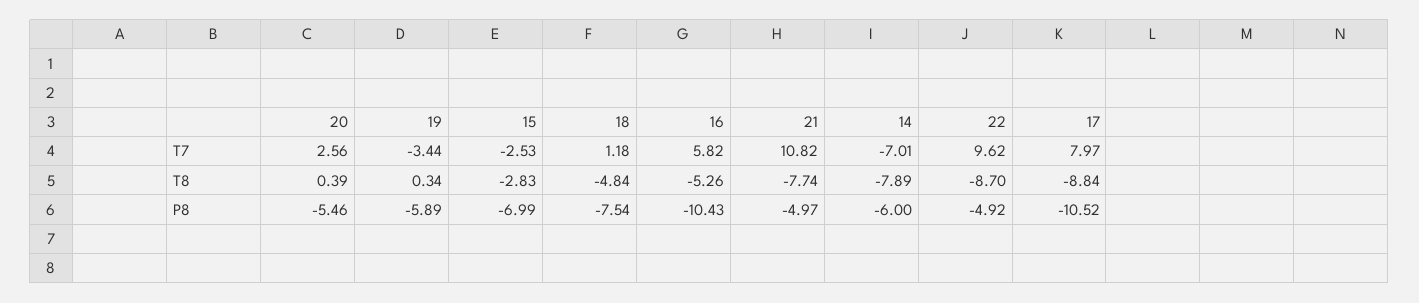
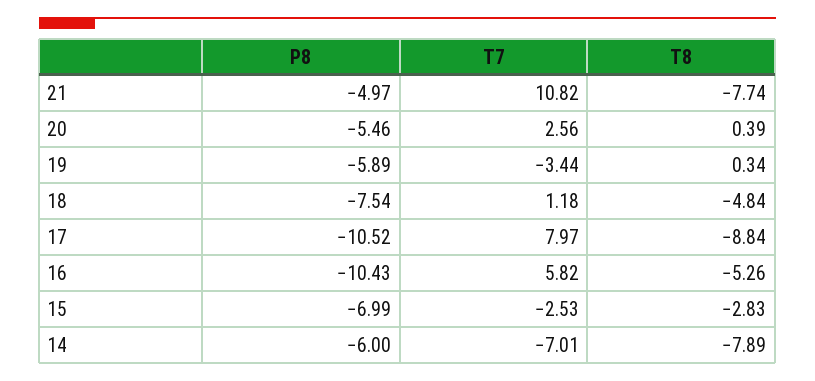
  {
    "20": {
      "T7": 2.56,
      "T8": 0.39,
      "P8": -5.46
    },
    "19": {
      "T7": -3.44,
      "T8": 0.34,
      "P8": -5.89
    },
    "15": {
      "T7": -2.53,
      "T8": -2.83,
      "P8": -6.99
    },
    "18": {
      "T7": 1.18,
      "T8": -4.84,
      "P8": -7.54
    },
    "16": {
      "T7": 5.82,
      "T8": -5.26,
      "P8": -10.43
    },
    "21": {
      "T7": 10.82,
      "T8": -7.74,
      "P8": -4.97
    },
    "14": {
      "T7": -7.01,
      "T8": -7.89,
      "P8": -6
    },
-   "22": {
-     "T7": 9.62,
-     "T8": -8.7,
-     "P8": -4.92
-   },
    "17": {
      "T7": 7.97,
      "T8": -8.84,
      "P8": -10.52
    }
  }

